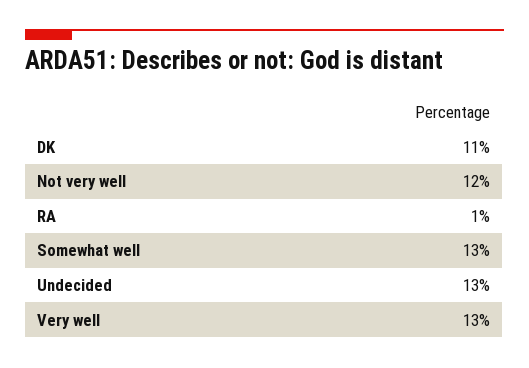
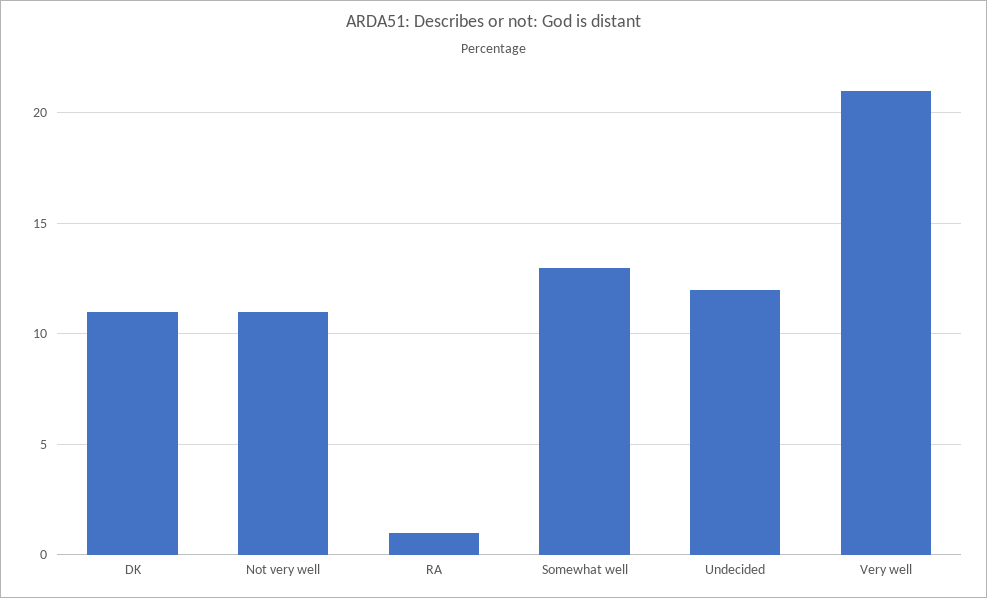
  {
    "DK": 11,
-   "Not very well": 12,
+   "Not very well": 11,
    "RA": 1,
    "Somewhat well": 13,
-   "Undecided": 13,
+   "Undecided": 12,
-   "Very well": 13
+   "Very well": 21
  }

